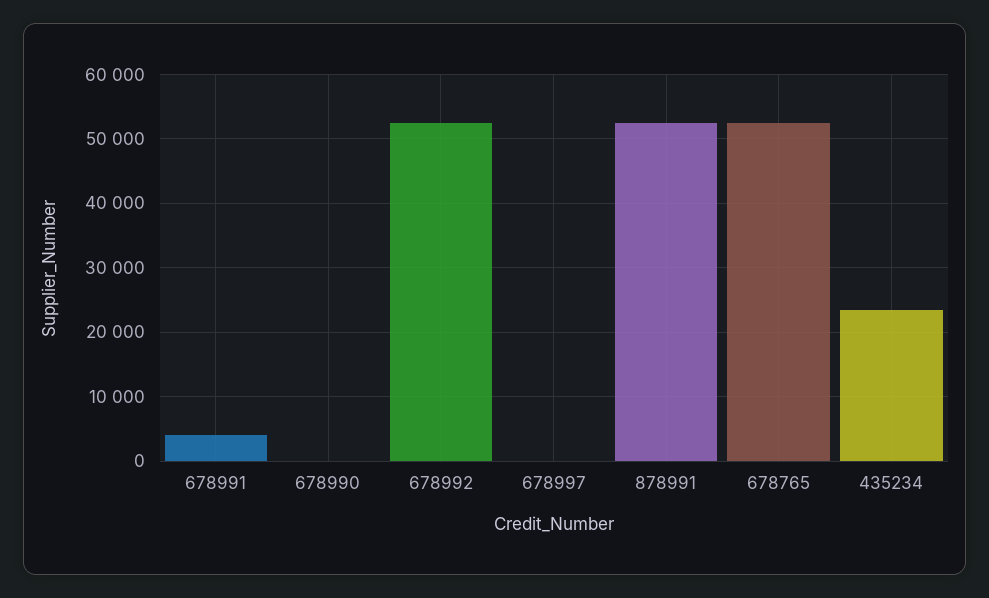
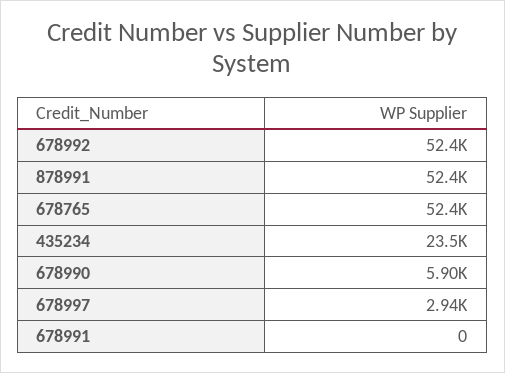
  {
-   "678991": 4000,
+   "678991": 0,
-   "678990": 0,
+   "678990": 5900,
    "678992": 52400,
-   "678997": 0,
+   "678997": 2940,
    "878991": 52400,
    "678765": 52400,
    "435234": 23500
  }

